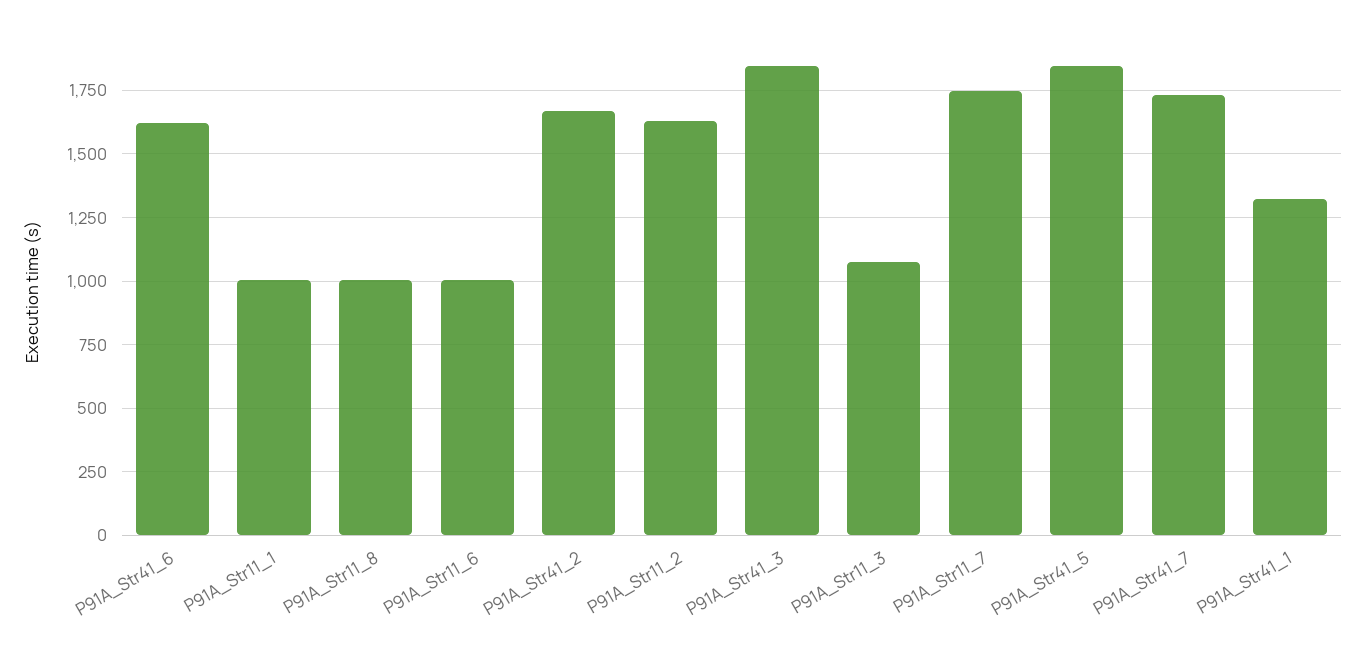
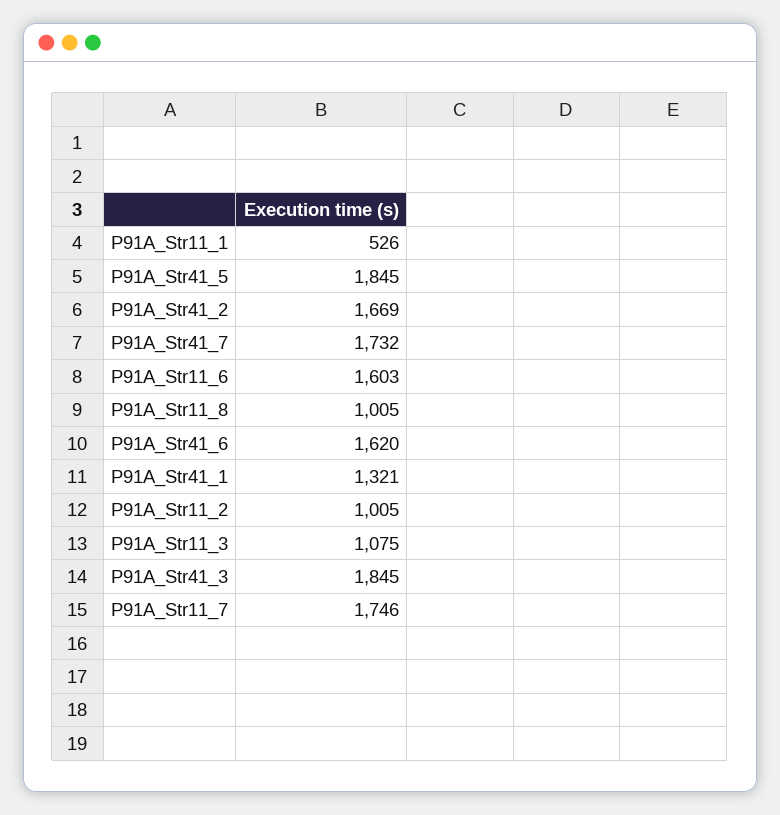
  {
    "P91A_Str41_6": 1620,
-   "P91A_Str11_1": 1000,
+   "P91A_Str11_1": 526,
    "P91A_Str11_8": 1005,
-   "P91A_Str11_6": 1000,
+   "P91A_Str11_6": 1603,
    "P91A_Str41_2": 1669,
-   "P91A_Str11_2": 1625,
+   "P91A_Str11_2": 1005,
    "P91A_Str41_3": 1845,
    "P91A_Str11_3": 1075,
    "P91A_Str11_7": 1746,
    "P91A_Str41_5": 1845,
    "P91A_Str41_7": 1732,
    "P91A_Str41_1": 1321
  }

